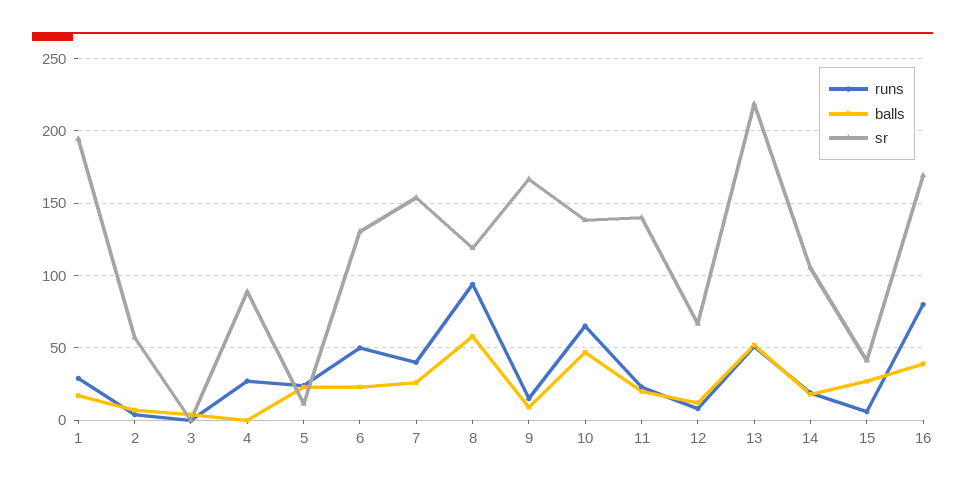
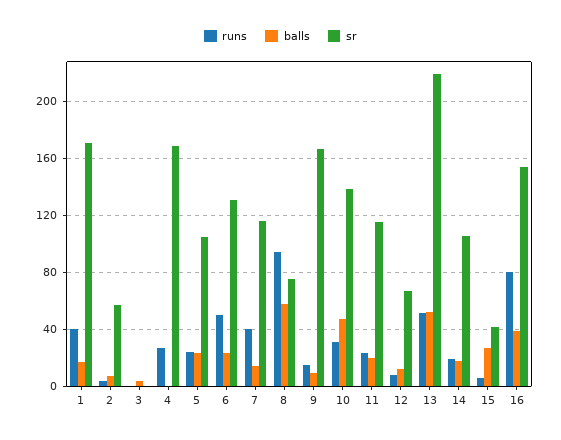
  {
    "runs": {
-     "1": 30,
+     "1": 40,
      "2": 5,
      "3": 0,
      "4": 25,
      "5": 25,
      "6": 50,
      "7": 40,
      "8": 95,
      "9": 15,
-     "10": 65,
+     "10": 30,
      "11": 25,
      "12": 10,
      "13": 50,
      "14": 20,
      "15": 5,
      "16": 80
    },
    "balls": {
      "1": 15,
      "2": 5,
      "3": 5,
      "4": 0,
      "5": 25,
      "6": 25,
-     "7": 25,
+     "7": 15,
      "8": 60,
      "9": 10,
      "10": 45,
      "11": 20,
      "12": 10,
      "13": 50,
      "14": 20,
      "15": 25,
      "16": 40
    },
    "sr": {
-     "1": 195,
+     "1": 170,
      "2": 55,
      "3": 0,
-     "4": 90,
+     "4": 170,
-     "5": 10,
+     "5": 105,
      "6": 130,
-     "7": 155,
+     "7": 115,
-     "8": 120,
+     "8": 75,
      "9": 165,
      "10": 140,
-     "11": 140,
+     "11": 115,
      "12": 65,
      "13": 220,
      "14": 105,
      "15": 40,
-     "16": 170
+     "16": 155
    }
  }

